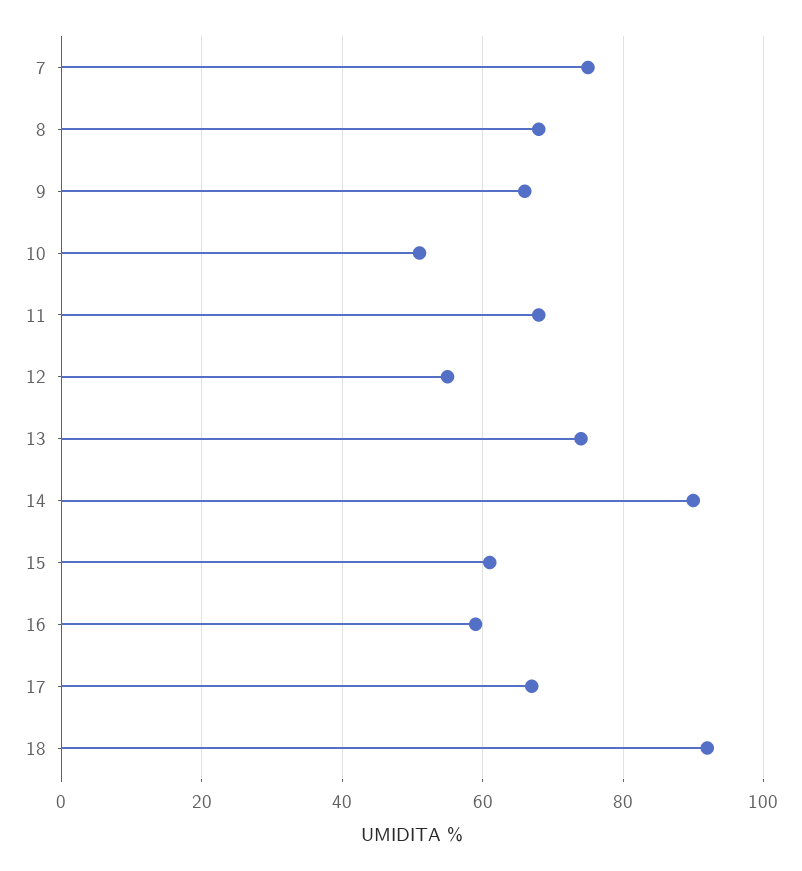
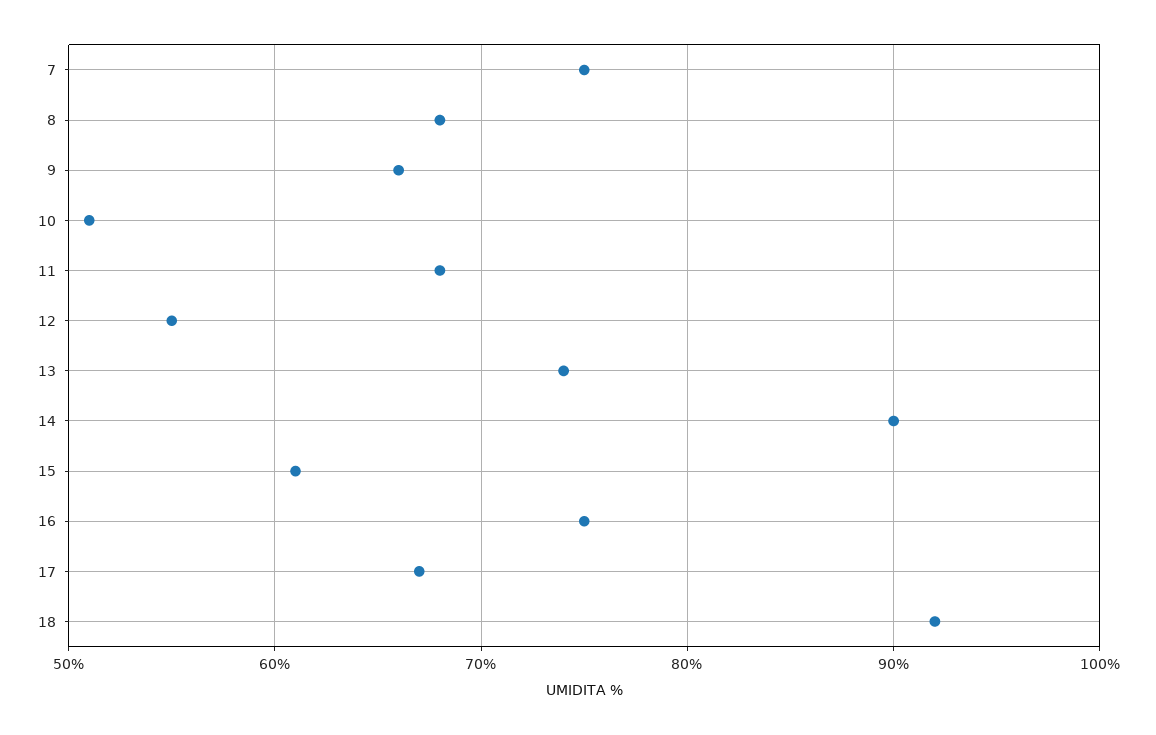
  {
    "7": 75,
    "8": 68,
    "9": 66,
    "10": 51,
    "11": 68,
    "12": 55,
    "13": 74,
    "14": 90,
    "15": 61,
-   "16": 60,
+   "16": 75,
    "17": 67,
    "18": 92
  }

